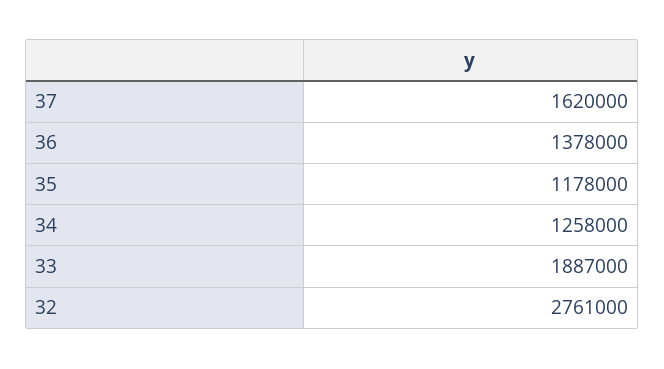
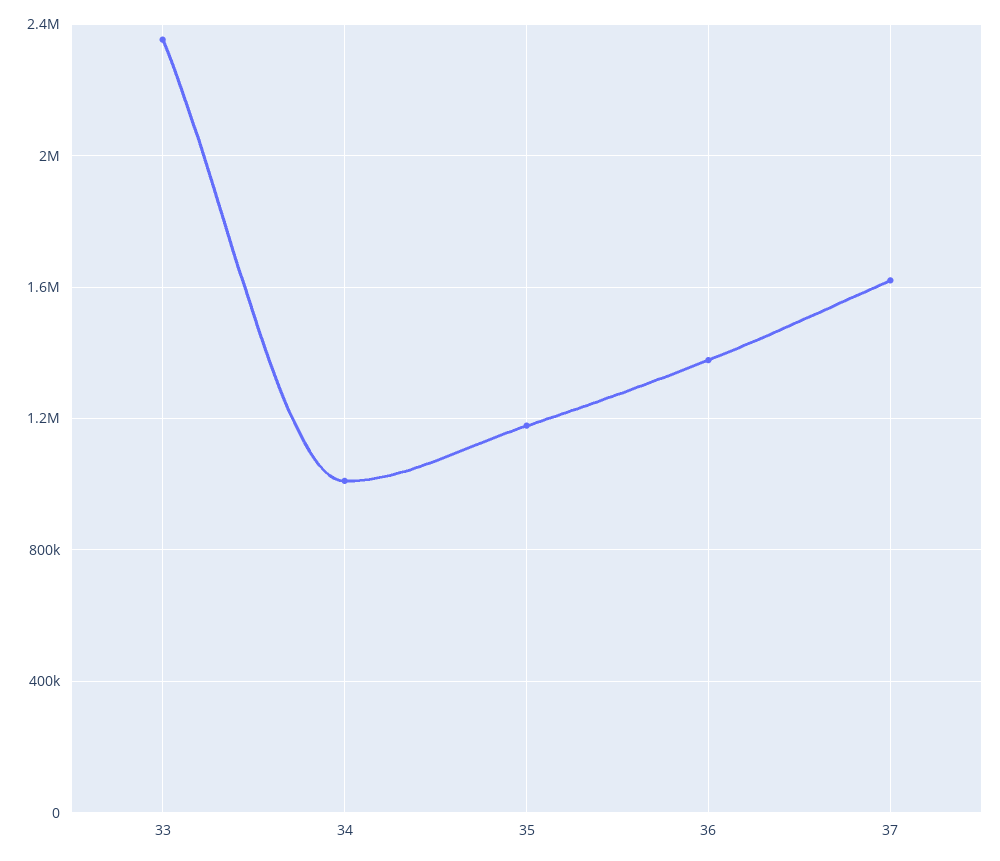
  {
    "37": 1620000,
    "36": 1378000,
    "35": 1178000,
-   "34": 1258000,
+   "34": 1000000,
-   "33": 1887000,
+   "33": 2350000
-   "32": 2761000
  }

